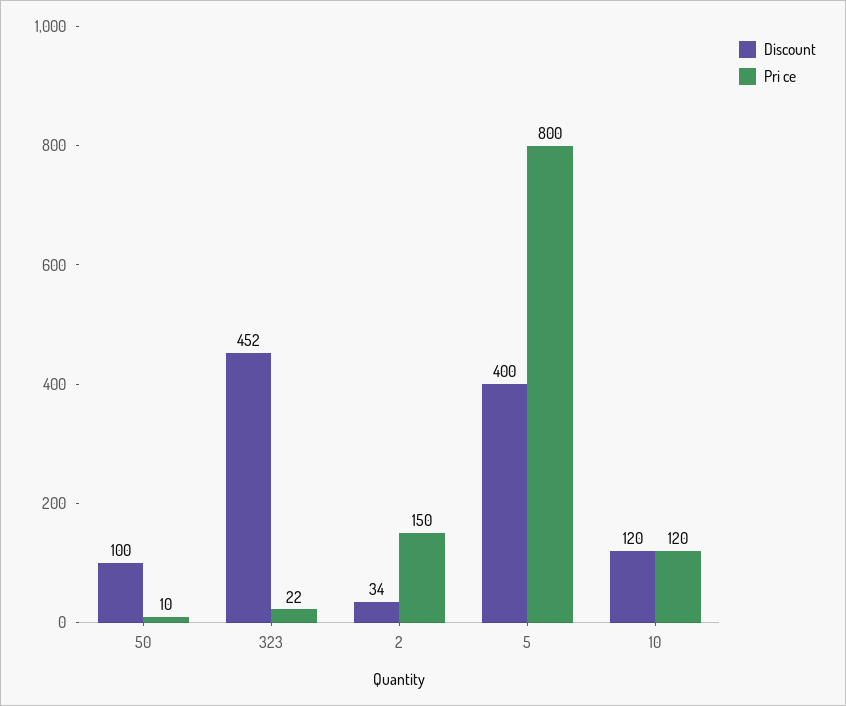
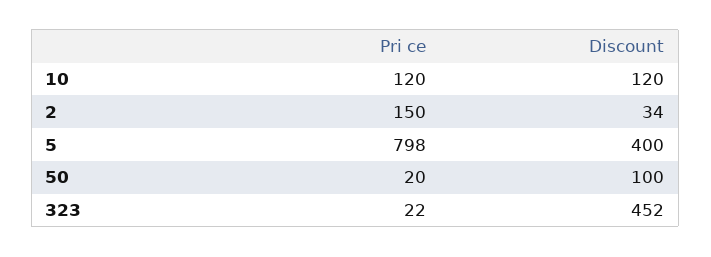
  {
    "Discount": {
      "50": 100,
      "323": 452,
      "2": 34,
      "5": 400,
      "10": 120
    },
    "Pri ce": {
-     "50": 10,
+     "50": 20,
      "323": 22,
      "2": 150,
-     "5": 800,
+     "5": 798,
      "10": 120
    }
  }

